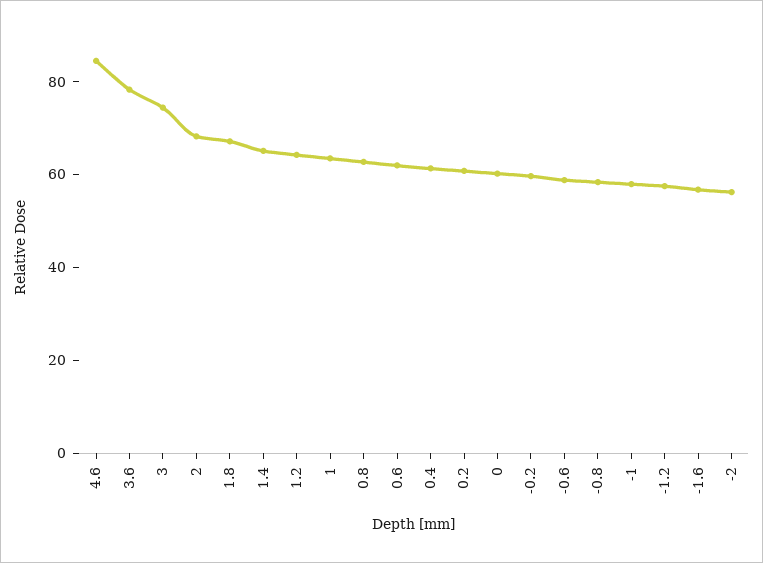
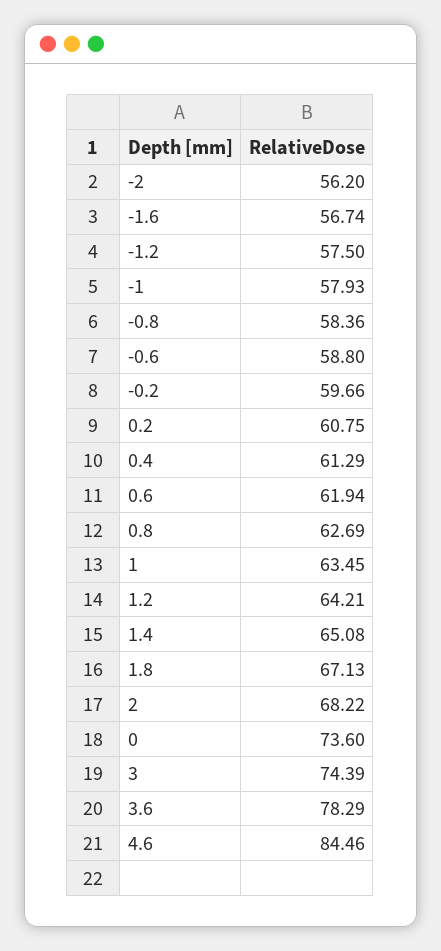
  {
    "4.6": 84.46,
    "3.6": 78.29,
    "3": 74.39,
    "2": 68.22,
    "1.8": 67.13,
    "1.4": 65.08,
    "1.2": 64.21,
    "1": 63.45,
    "0.8": 62.69,
    "0.6": 61.94,
    "0.4": 61.29,
    "0.2": 60.75,
-   "0": 60,
+   "0": 73.6,
    "-0.2": 59.66,
    "-0.6": 58.8,
    "-0.8": 58.36,
    "-1": 57.93,
    "-1.2": 57.5,
    "-1.6": 56.74,
    "-2": 56.2
  }

